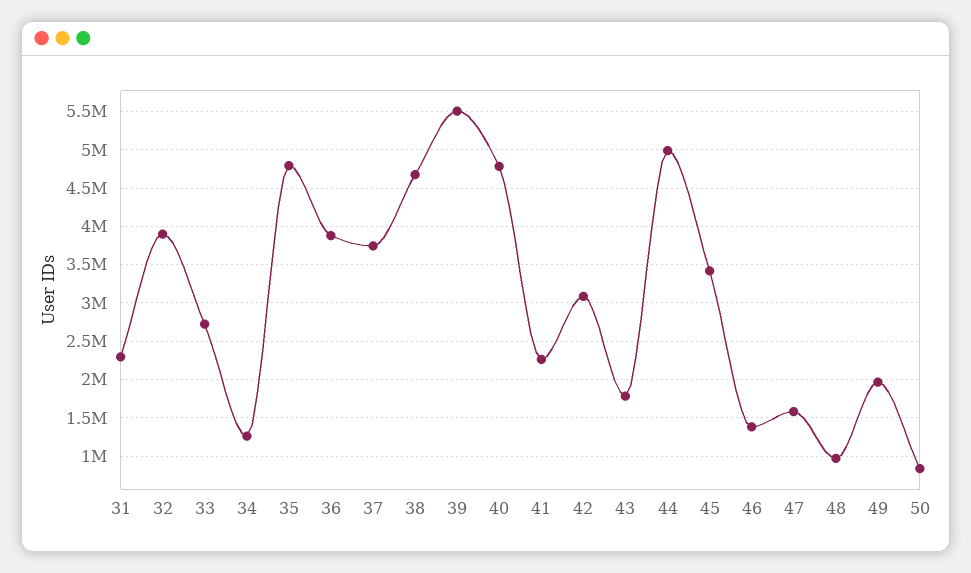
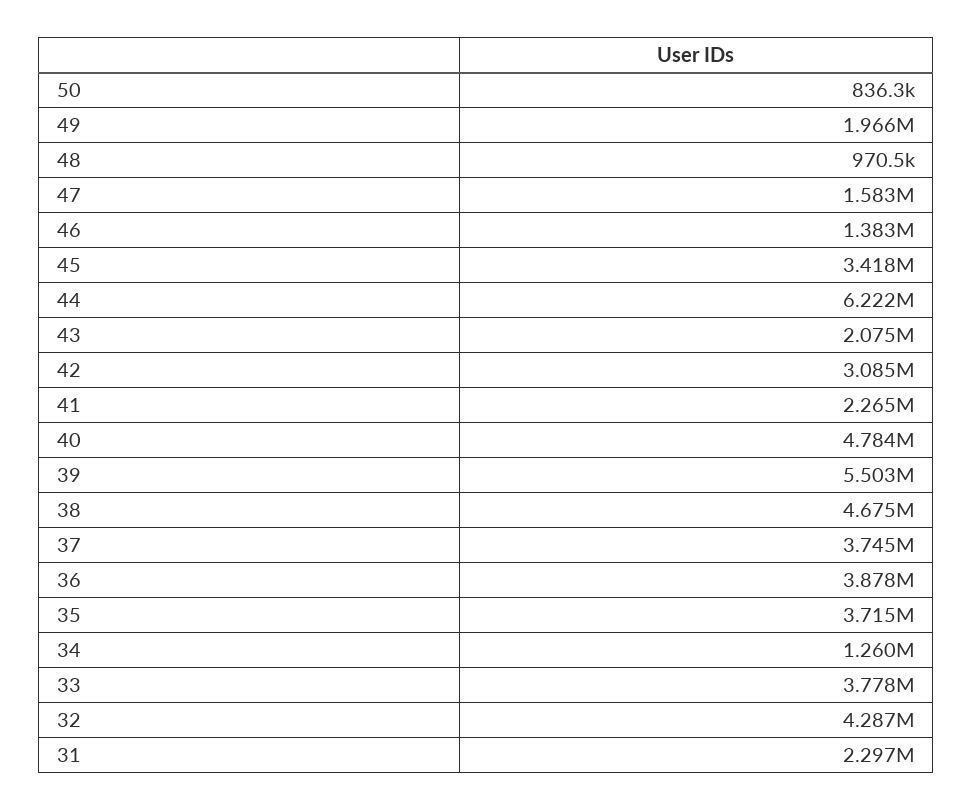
  {
    "31": 2297000,
-   "32": 3900000,
+   "32": 4287000,
-   "33": 2700000,
+   "33": 3778000,
    "34": 1260000,
-   "35": 4800000,
+   "35": 3715000,
    "36": 3878000,
    "37": 3745000,
    "38": 4675000,
    "39": 5503000,
    "40": 4784000,
    "41": 2265000,
    "42": 3085000,
-   "43": 1800000,
+   "43": 2075000,
-   "44": 5000000,
+   "44": 6222000,
    "45": 3418000,
    "46": 1383000,
    "47": 1583000,
    "48": 970500,
    "49": 1966000,
    "50": 836300
  }

